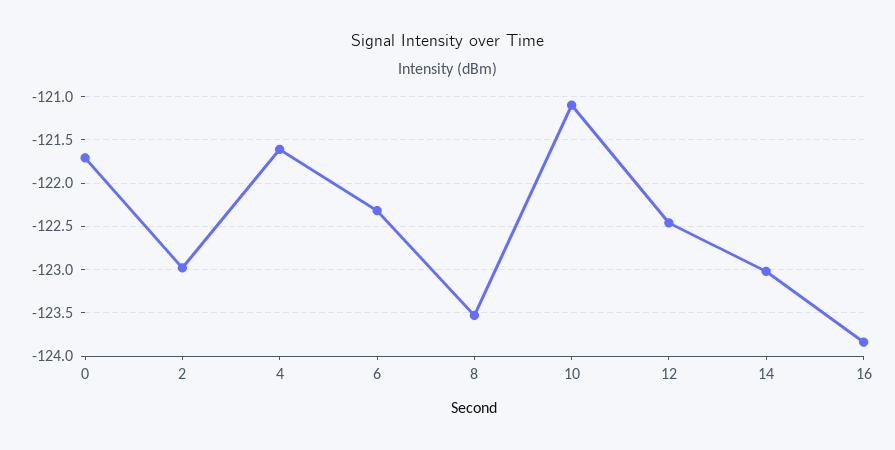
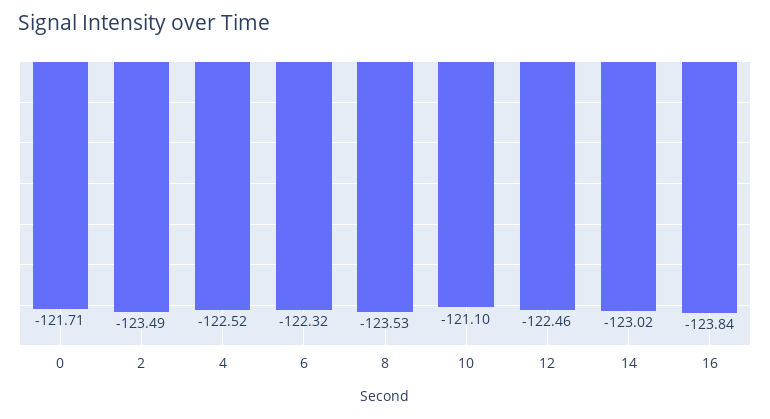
  {
    "0": -121.71,
-   "2": -123,
+   "2": -123.49,
-   "4": -121.6,
+   "4": -122.52,
    "6": -122.32,
    "8": -123.53,
    "10": -121.1,
    "12": -122.46,
    "14": -123.02,
    "16": -123.84
  }

